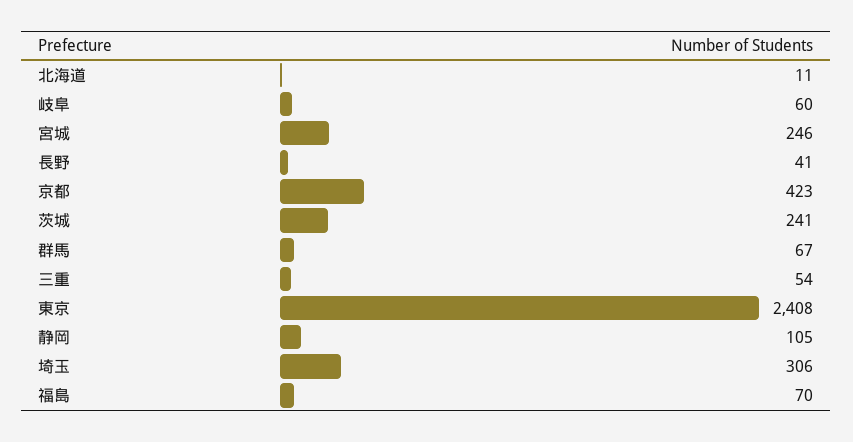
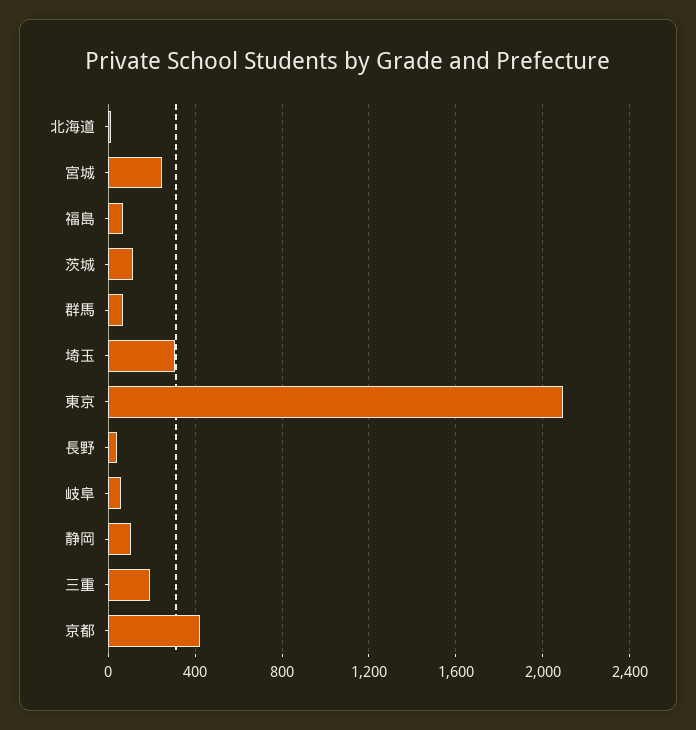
  {
    "北海道": 11,
    "岐阜": 60,
    "宮城": 246,
    "長野": 41,
    "京都": 423,
-   "茨城": 241,
+   "茨城": 100,
    "群馬": 67,
-   "三重": 54,
+   "三重": 200,
-   "東京": 2408,
+   "東京": 2100,
    "静岡": 105,
    "埼玉": 306,
    "福島": 70
  }

